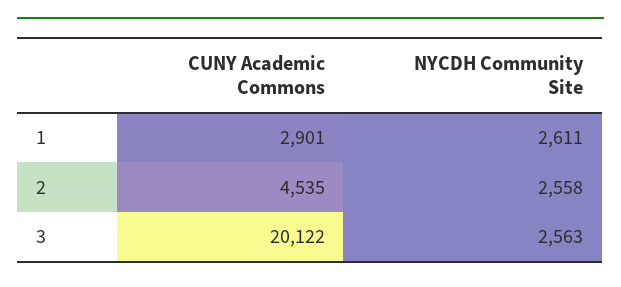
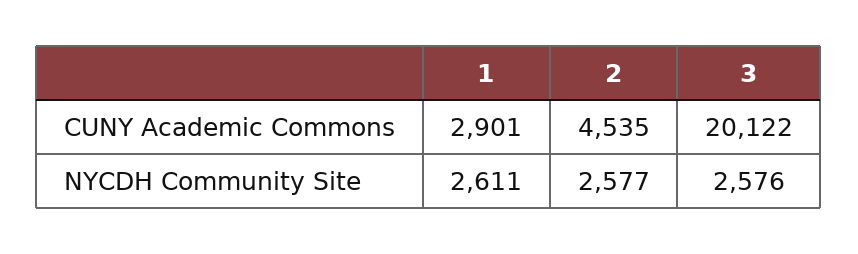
  {
    "CUNY Academic Commons": {
      "1": 2901,
      "2": 4535,
      "3": 20122
    },
    "NYCDH Community Site": {
      "1": 2611,
-     "2": 2558,
+     "2": 2577,
-     "3": 2563
+     "3": 2576
    }
  }

